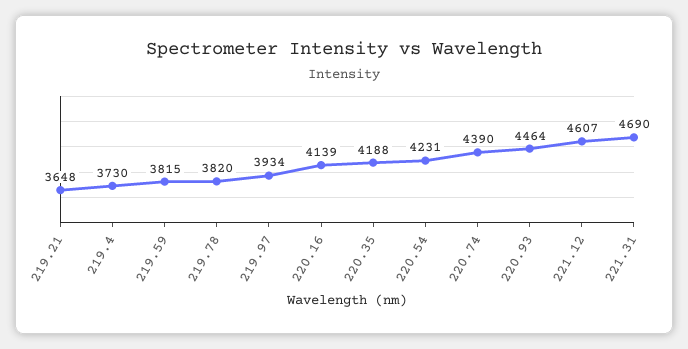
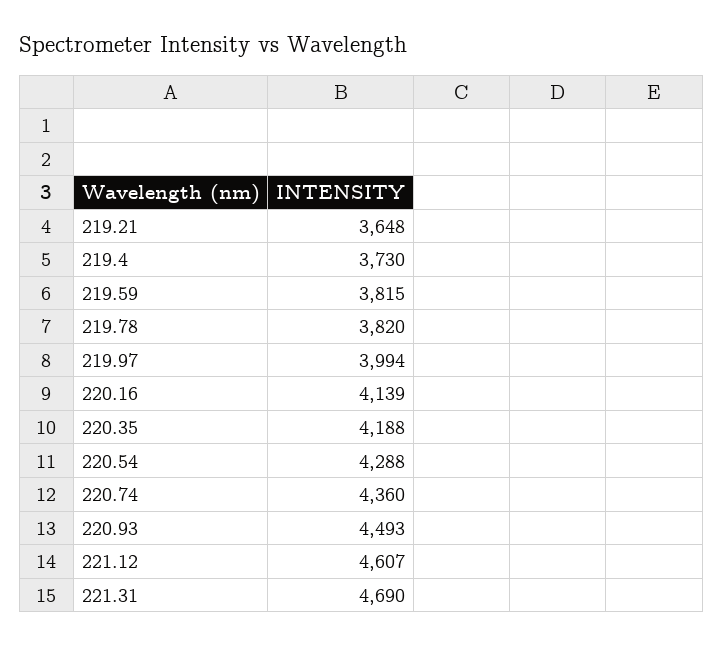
  {
    "219.21": 3648,
    "219.4": 3730,
    "219.59": 3815,
    "219.78": 3820,
-   "219.97": 3934,
+   "219.97": 3994,
    "220.16": 4139,
    "220.35": 4188,
-   "220.54": 4231,
+   "220.54": 4288,
-   "220.74": 4390,
+   "220.74": 4360,
-   "220.93": 4464,
+   "220.93": 4493,
    "221.12": 4607,
    "221.31": 4690
  }

